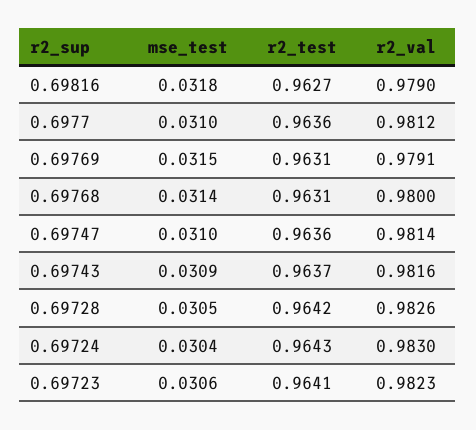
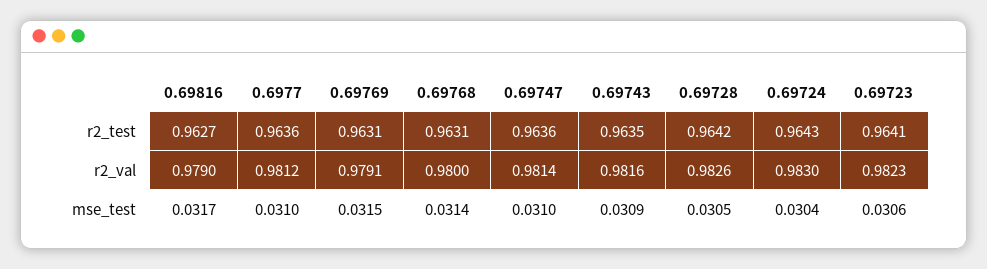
  {
    "mse_test": {
-     "0.69816": 0.0318,
+     "0.69816": 0.0317,
      "0.6977": 0.031,
      "0.69769": 0.0315,
      "0.69768": 0.0314,
      "0.69747": 0.031,
      "0.69743": 0.0309,
      "0.69728": 0.0305,
      "0.69724": 0.0304,
      "0.69723": 0.0306
    },
    "r2_test": {
      "0.69816": 0.9627,
      "0.6977": 0.9636,
      "0.69769": 0.9631,
      "0.69768": 0.9631,
      "0.69747": 0.9636,
-     "0.69743": 0.9637,
+     "0.69743": 0.9635,
      "0.69728": 0.9642,
      "0.69724": 0.9643,
      "0.69723": 0.9641
    },
    "r2_val": {
      "0.69816": 0.979,
      "0.6977": 0.9812,
      "0.69769": 0.9791,
      "0.69768": 0.98,
      "0.69747": 0.9814,
      "0.69743": 0.9816,
      "0.69728": 0.9826,
      "0.69724": 0.983,
      "0.69723": 0.9823
    }
  }

